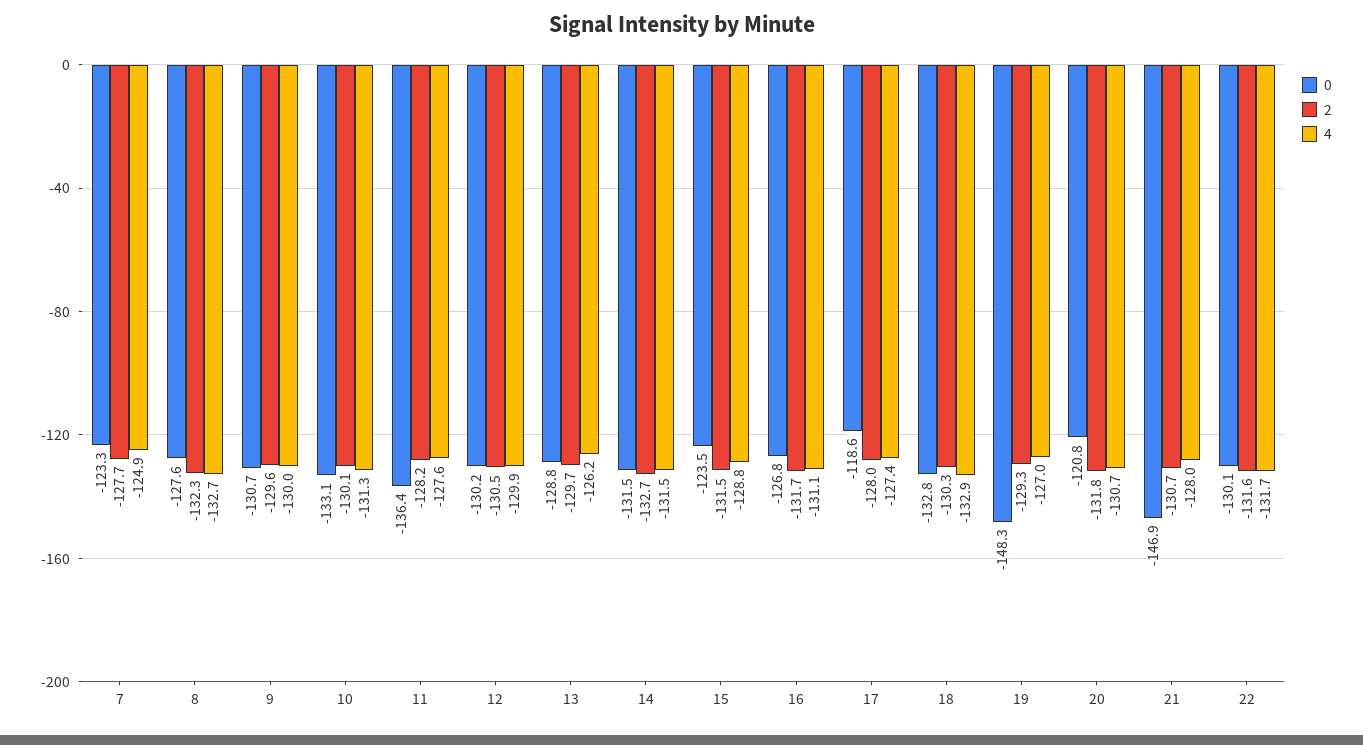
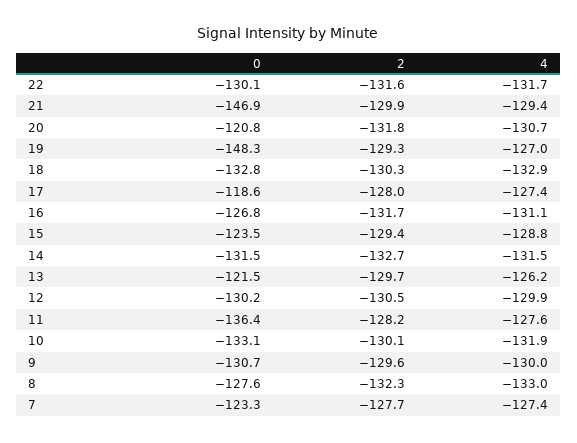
  {
    "0": {
      "7": -123.3,
      "8": -127.6,
      "9": -130.7,
      "10": -133.1,
      "11": -136.4,
      "12": -130.2,
-     "13": -128.8,
+     "13": -121.5,
      "14": -131.5,
      "15": -123.5,
      "16": -126.8,
      "17": -118.6,
      "18": -132.8,
      "19": -148.3,
      "20": -120.8,
      "21": -146.9,
      "22": -130.1
    },
    "2": {
      "7": -127.7,
      "8": -132.3,
      "9": -129.6,
      "10": -130.1,
      "11": -128.2,
      "12": -130.5,
      "13": -129.7,
      "14": -132.7,
-     "15": -131.5,
+     "15": -129.4,
      "16": -131.7,
      "17": -128,
      "18": -130.3,
      "19": -129.3,
      "20": -131.8,
-     "21": -130.7,
+     "21": -129.9,
      "22": -131.6
    },
    "4": {
-     "7": -124.9,
+     "7": -127.4,
-     "8": -132.7,
+     "8": -133,
      "9": -130,
-     "10": -131.3,
+     "10": -131.9,
      "11": -127.6,
      "12": -129.9,
      "13": -126.2,
      "14": -131.5,
      "15": -128.8,
      "16": -131.1,
      "17": -127.4,
      "18": -132.9,
      "19": -127,
      "20": -130.7,
-     "21": -128,
+     "21": -129.4,
      "22": -131.7
    }
  }

